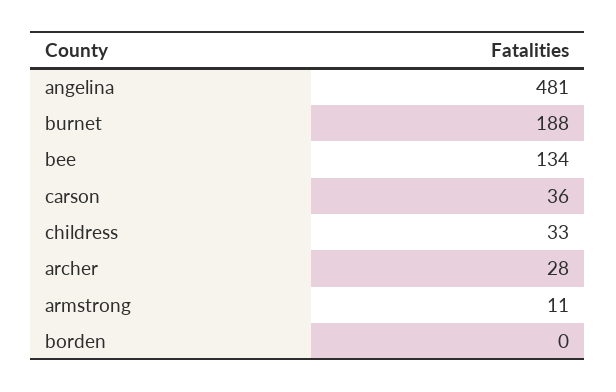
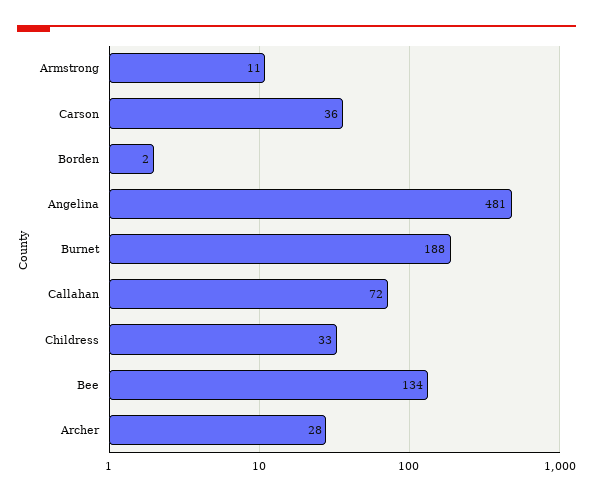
  {
    "angelina": 481,
    "burnet": 188,
    "bee": 134,
    "carson": 36,
    "childress": 33,
    "archer": 28,
    "armstrong": 11,
-   "borden": 0
+   "borden": 2,
+   "Callahan": 72
  }

